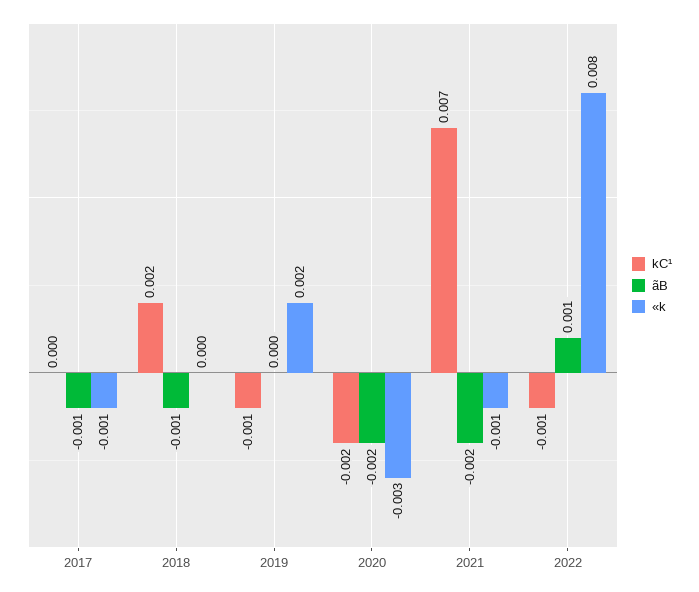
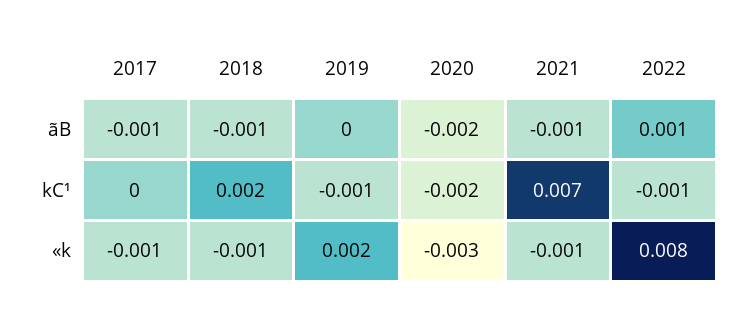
  {
    "kC¹": {
      "2017": 0,
      "2018": 0.002,
      "2019": -0.001,
      "2020": -0.002,
      "2021": 0.007,
      "2022": -0.001
    },
    "ãB": {
      "2017": -0.001,
      "2018": -0.001,
      "2019": 0,
      "2020": -0.002,
-     "2021": -0.002,
+     "2021": -0.001,
      "2022": 0.001
    },
    "«k": {
      "2017": -0.001,
-     "2018": 0,
+     "2018": -0.001,
      "2019": 0.002,
      "2020": -0.003,
      "2021": -0.001,
      "2022": 0.008
    }
  }

